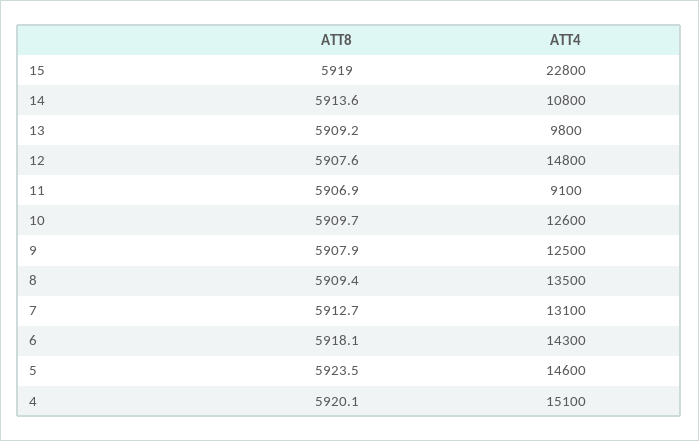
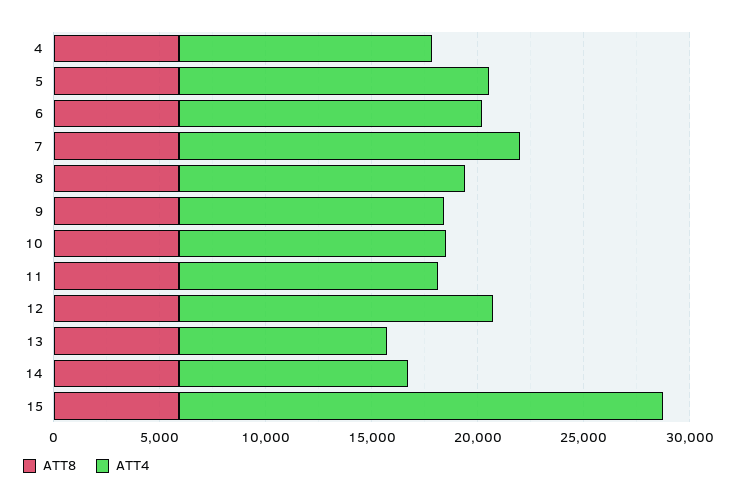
  {
    "ATT8": {
      "15": 5919,
      "14": 5913.6,
      "13": 5909.2,
      "12": 5907.6,
      "11": 5906.9,
      "10": 5909.7,
      "9": 5907.9,
      "8": 5909.4,
      "7": 5912.7,
      "6": 5918.1,
      "5": 5923.5,
      "4": 5920.1
    },
    "ATT4": {
      "15": 22800,
      "14": 10800,
      "13": 9800,
      "12": 14800,
-     "11": 9100,
+     "11": 12000,
      "10": 12600,
      "9": 12500,
      "8": 13500,
-     "7": 13100,
+     "7": 16000,
      "6": 14300,
      "5": 14600,
-     "4": 15100
+     "4": 12000
    }
  }

